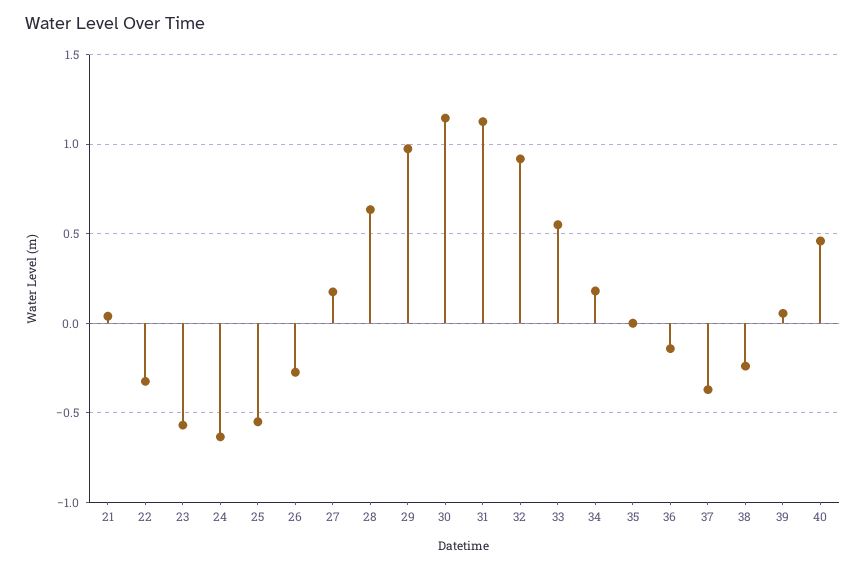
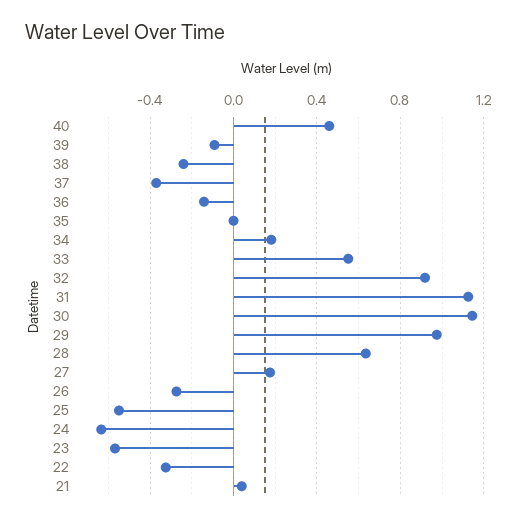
  {
    "21": 0.05,
    "22": -0.35,
    "23": -0.55,
    "24": -0.65,
    "25": -0.55,
    "26": -0.25,
    "27": 0.2,
    "28": 0.65,
    "29": 0.95,
    "30": 1.15,
    "31": 1.15,
    "32": 0.9,
    "33": 0.55,
    "34": 0.2,
    "35": 0,
    "36": -0.15,
    "37": -0.35,
    "38": -0.25,
-   "39": 0.05,
+   "39": -0.1,
    "40": 0.45
  }

